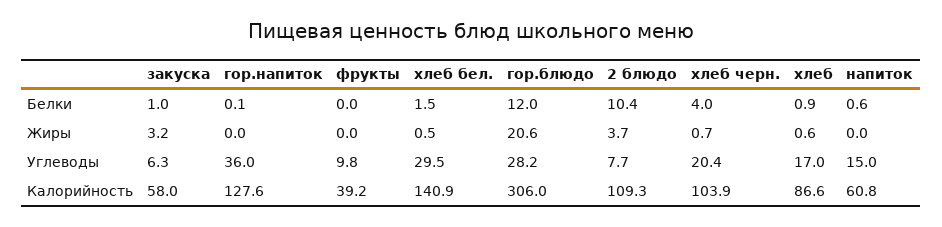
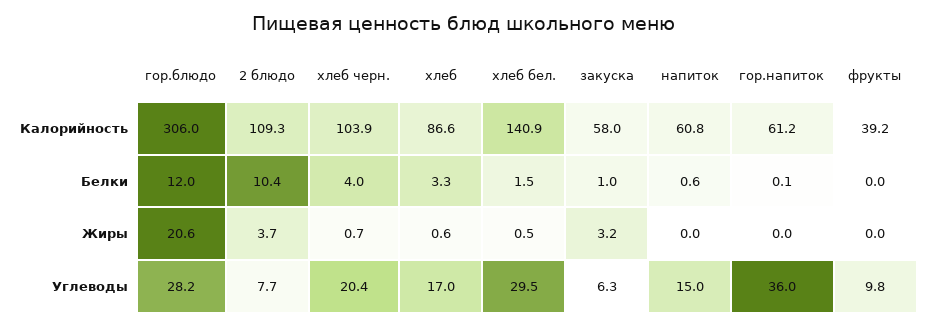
  {
    "закуска": {
      "Белки": 1,
      "Жиры": 3.2,
      "Углеводы": 6.3,
      "Калорийность": 58
    },
    "гор.напиток": {
      "Белки": 0.1,
      "Жиры": 0,
      "Углеводы": 36,
-     "Калорийность": 127.6
+     "Калорийность": 61.2
    },
    "фрукты": {
      "Белки": 0,
      "Жиры": 0,
      "Углеводы": 9.8,
      "Калорийность": 39.2
    },
    "хлеб бел.": {
      "Белки": 1.5,
      "Жиры": 0.5,
      "Углеводы": 29.5,
      "Калорийность": 140.9
    },
    "гор.блюдо": {
      "Белки": 12,
      "Жиры": 20.6,
      "Углеводы": 28.2,
      "Калорийность": 306
    },
    "2 блюдо": {
      "Белки": 10.4,
      "Жиры": 3.7,
      "Углеводы": 7.7,
      "Калорийность": 109.3
    },
    "хлеб черн.": {
      "Белки": 4,
      "Жиры": 0.7,
      "Углеводы": 20.4,
      "Калорийность": 103.9
    },
    "хлеб": {
-     "Белки": 0.9,
+     "Белки": 3.3,
      "Жиры": 0.6,
      "Углеводы": 17,
      "Калорийность": 86.6
    },
    "напиток": {
      "Белки": 0.6,
      "Жиры": 0,
      "Углеводы": 15,
      "Калорийность": 60.8
    }
  }

